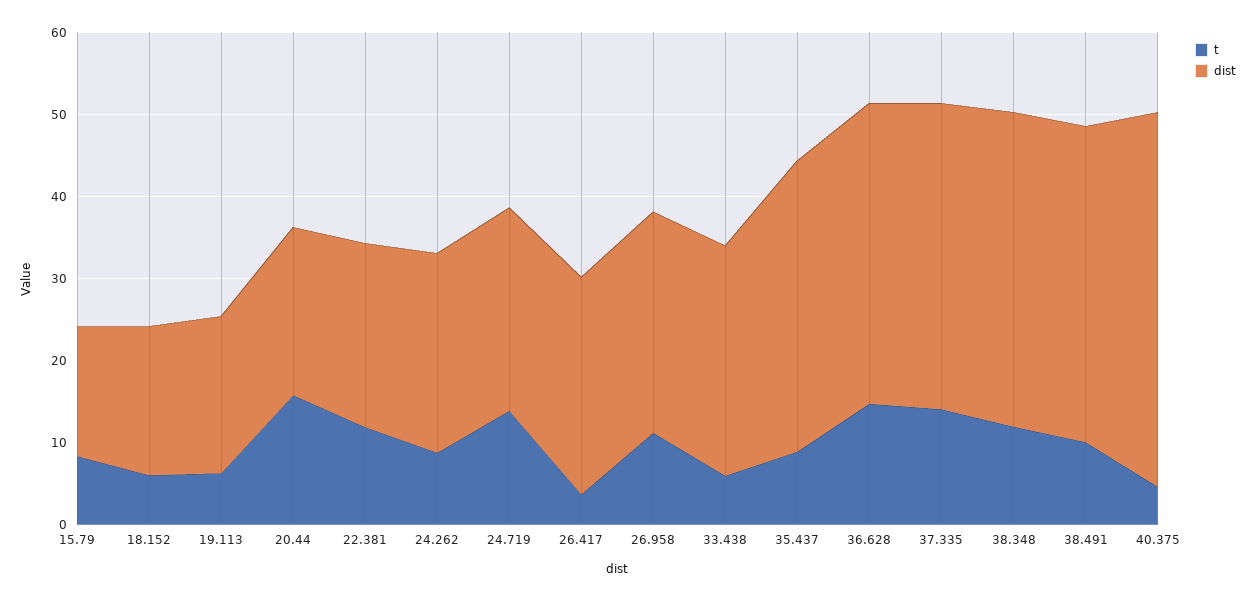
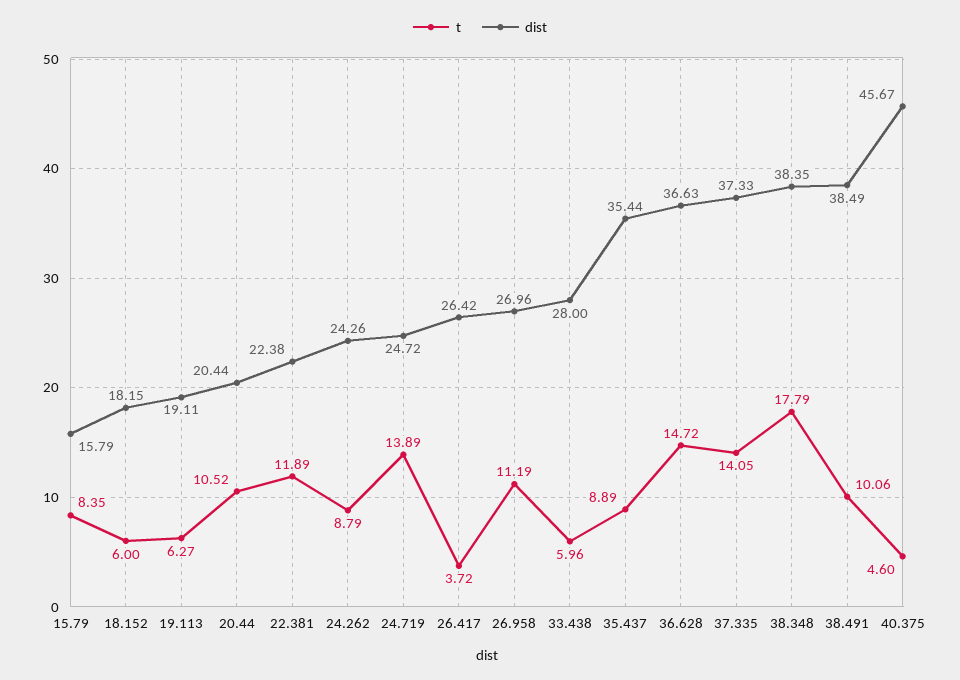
  {
    "t": {
      "15.79": 8.35,
      "18.152": 6,
      "19.113": 6.27,
-     "20.44": 16,
+     "20.44": 10.52,
      "22.381": 11.89,
      "24.262": 8.79,
      "24.719": 13.89,
      "26.417": 3.72,
      "26.958": 11.19,
      "33.438": 5.96,
      "35.437": 8.89,
      "36.628": 14.72,
      "37.335": 14.05,
-     "38.348": 12,
+     "38.348": 17.79,
      "38.491": 10.06,
      "40.375": 4.6
    },
    "dist": {
      "15.79": 15.79,
      "18.152": 18.15,
      "19.113": 19.11,
      "20.44": 20.44,
      "22.381": 22.38,
      "24.262": 24.26,
      "24.719": 24.72,
      "26.417": 26.42,
      "26.958": 26.96,
      "33.438": 28,
      "35.437": 35.44,
      "36.628": 36.63,
      "37.335": 37.33,
      "38.348": 38.35,
      "38.491": 38.49,
      "40.375": 45.67
    }
  }

